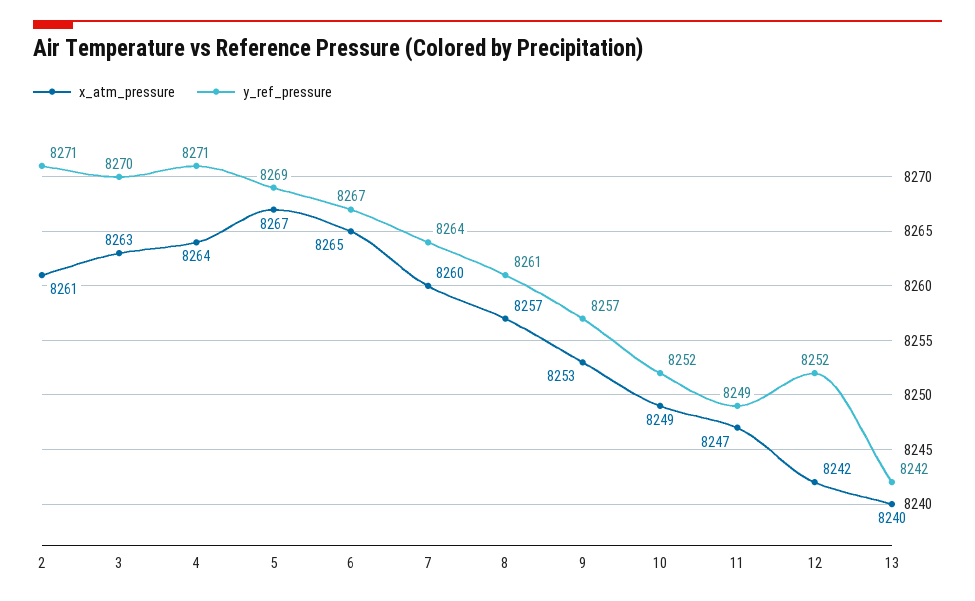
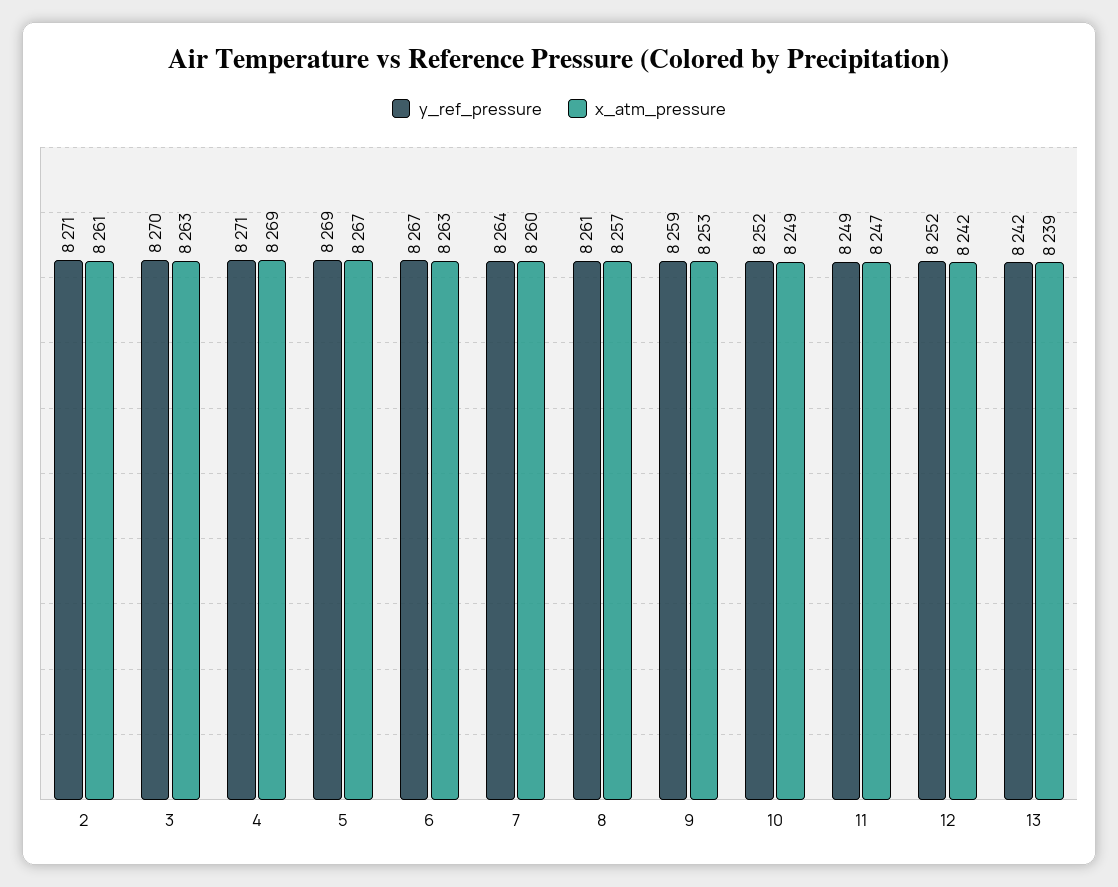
  {
    "x_atm_pressure": {
      "2": 8261,
      "3": 8263,
-     "4": 8264,
+     "4": 8269,
      "5": 8267,
-     "6": 8265,
+     "6": 8263,
      "7": 8260,
      "8": 8257,
      "9": 8253,
      "10": 8249,
      "11": 8247,
      "12": 8242,
-     "13": 8240
+     "13": 8239
    },
    "y_ref_pressure": {
      "2": 8271,
      "3": 8270,
      "4": 8271,
      "5": 8269,
      "6": 8267,
      "7": 8264,
      "8": 8261,
-     "9": 8257,
+     "9": 8259,
      "10": 8252,
      "11": 8249,
      "12": 8252,
      "13": 8242
    }
  }

